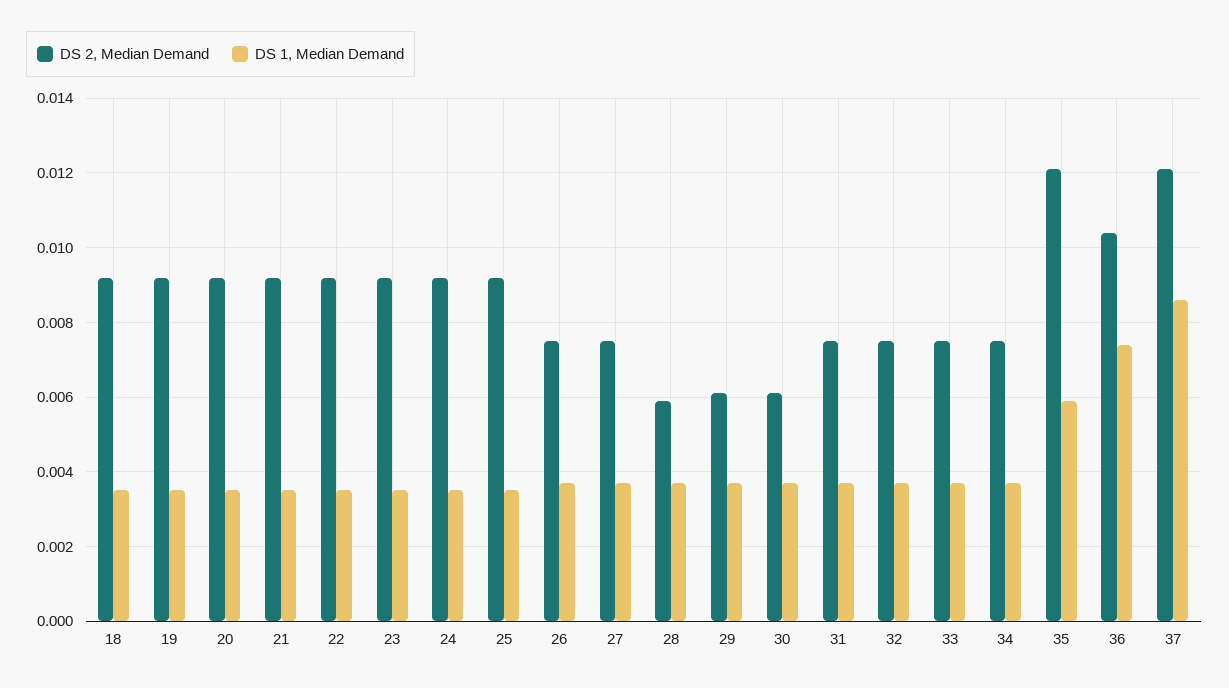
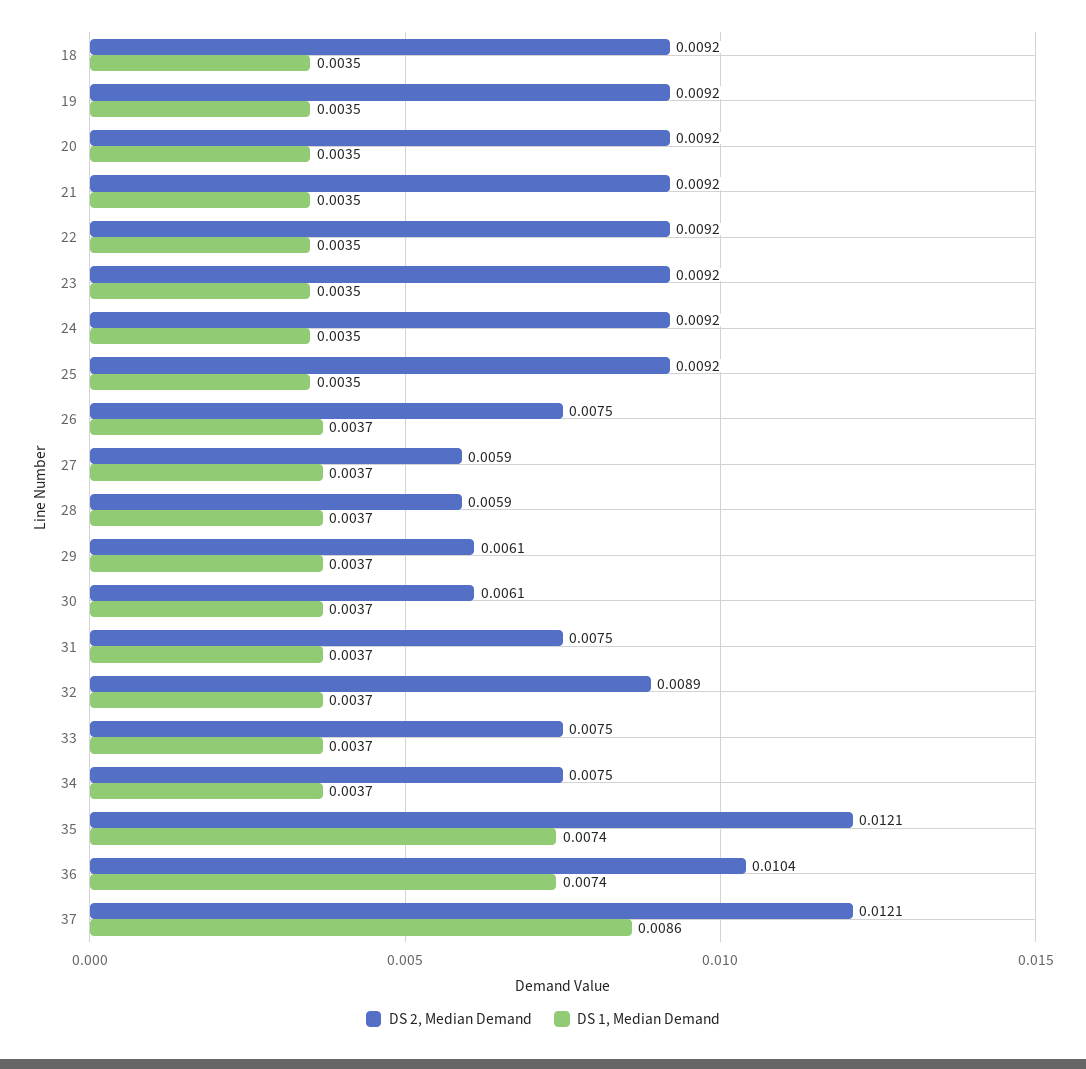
  {
    "DS 2, Median Demand": {
      "18": 0.0092,
      "19": 0.0092,
      "20": 0.0092,
      "21": 0.0092,
      "22": 0.0092,
      "23": 0.0092,
      "24": 0.0092,
      "25": 0.0092,
      "26": 0.0075,
-     "27": 0.0075,
+     "27": 0.0059,
      "28": 0.0059,
      "29": 0.0061,
      "30": 0.0061,
      "31": 0.0075,
-     "32": 0.0075,
+     "32": 0.0089,
      "33": 0.0075,
      "34": 0.0075,
      "35": 0.0121,
      "36": 0.0104,
      "37": 0.0121
    },
    "DS 1, Median Demand": {
      "18": 0.0035,
      "19": 0.0035,
      "20": 0.0035,
      "21": 0.0035,
      "22": 0.0035,
      "23": 0.0035,
      "24": 0.0035,
      "25": 0.0035,
      "26": 0.0037,
      "27": 0.0037,
      "28": 0.0037,
      "29": 0.0037,
      "30": 0.0037,
      "31": 0.0037,
      "32": 0.0037,
      "33": 0.0037,
      "34": 0.0037,
-     "35": 0.006,
+     "35": 0.0074,
      "36": 0.0074,
      "37": 0.0086
    }
  }

